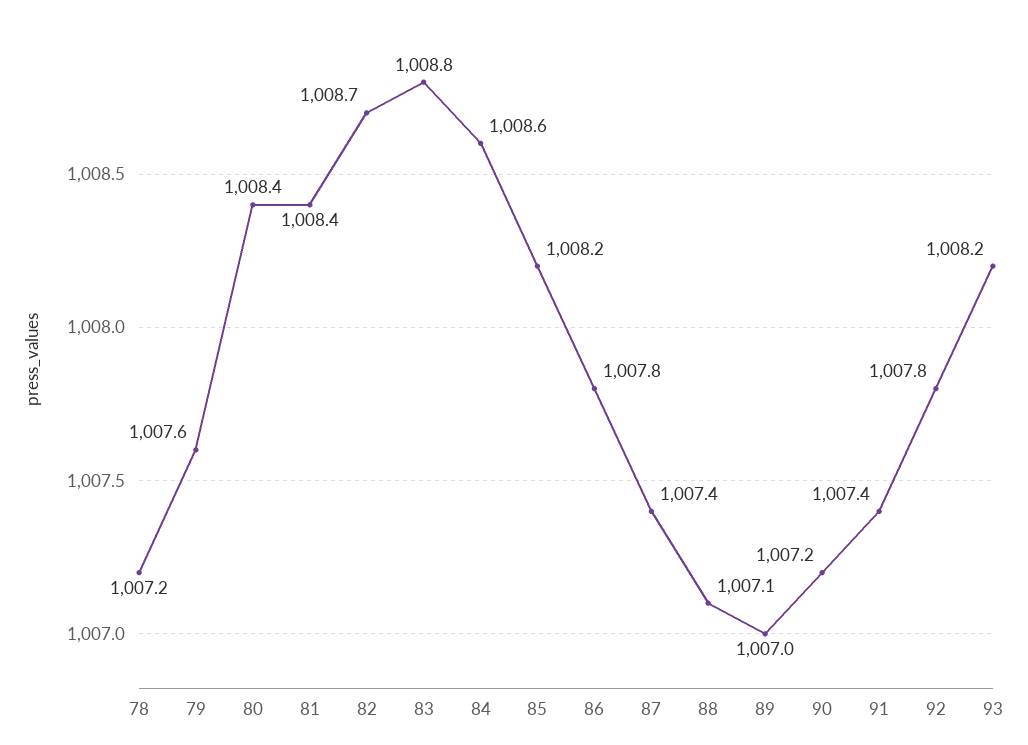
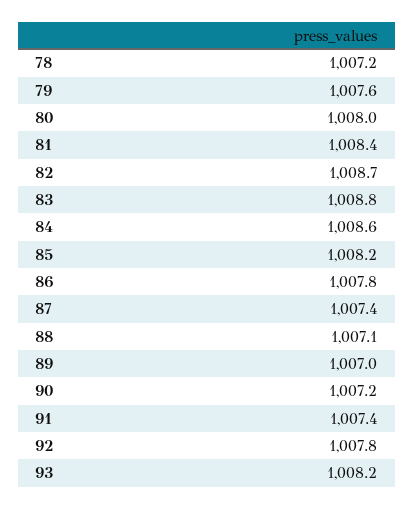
  {
    "78": 1007.2,
    "79": 1007.6,
-   "80": 1008.4,
+   "80": 1008,
    "81": 1008.4,
    "82": 1008.7,
    "83": 1008.8,
    "84": 1008.6,
    "85": 1008.2,
    "86": 1007.8,
    "87": 1007.4,
    "88": 1007.1,
    "89": 1007,
    "90": 1007.2,
    "91": 1007.4,
    "92": 1007.8,
    "93": 1008.2
  }

